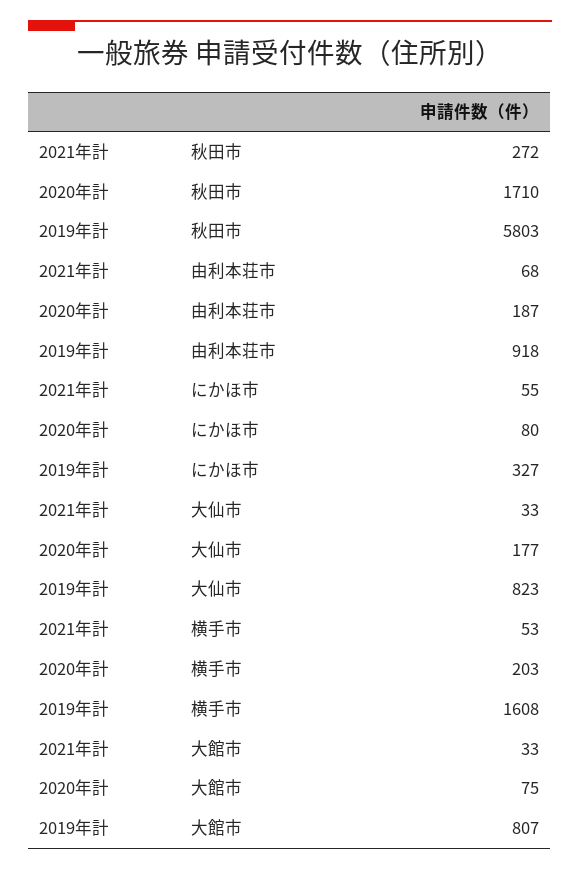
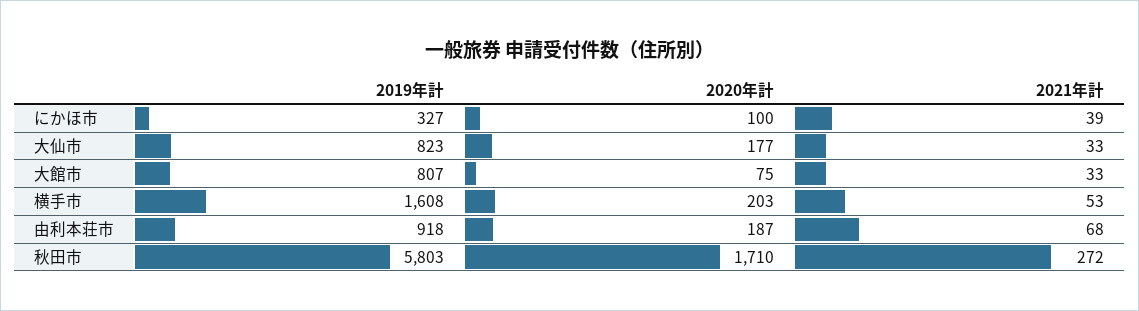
  {
    "2021年計": {
      "秋田市": 272,
      "由利本荘市": 68,
-     "にかほ市": 55,
+     "にかほ市": 39,
      "大仙市": 33,
      "横手市": 53,
      "大館市": 33
    },
    "2020年計": {
      "秋田市": 1710,
      "由利本荘市": 187,
-     "にかほ市": 80,
+     "にかほ市": 100,
      "大仙市": 177,
      "横手市": 203,
      "大館市": 75
    },
    "2019年計": {
      "秋田市": 5803,
      "由利本荘市": 918,
      "にかほ市": 327,
      "大仙市": 823,
      "横手市": 1608,
      "大館市": 807
    }
  }

